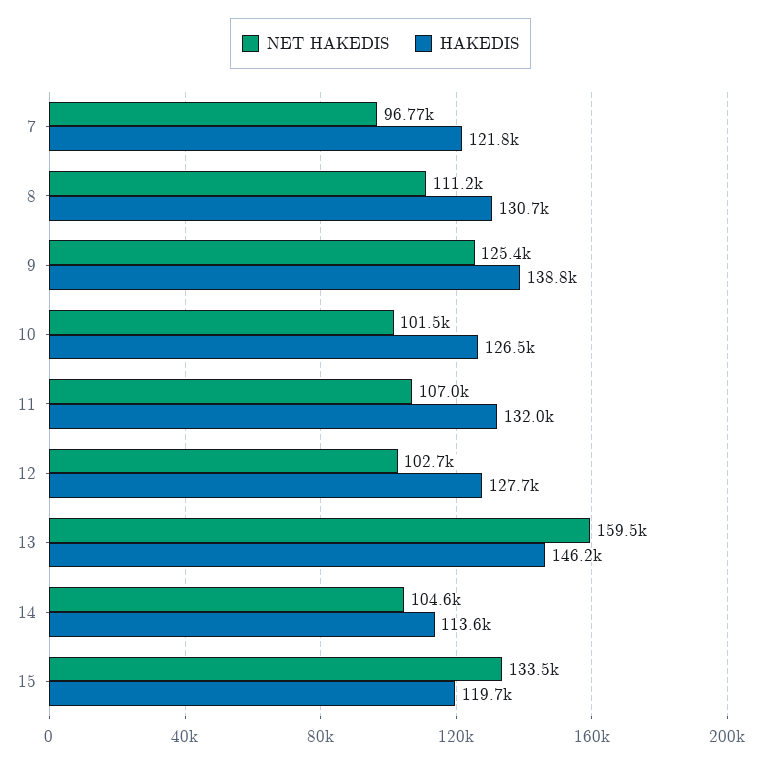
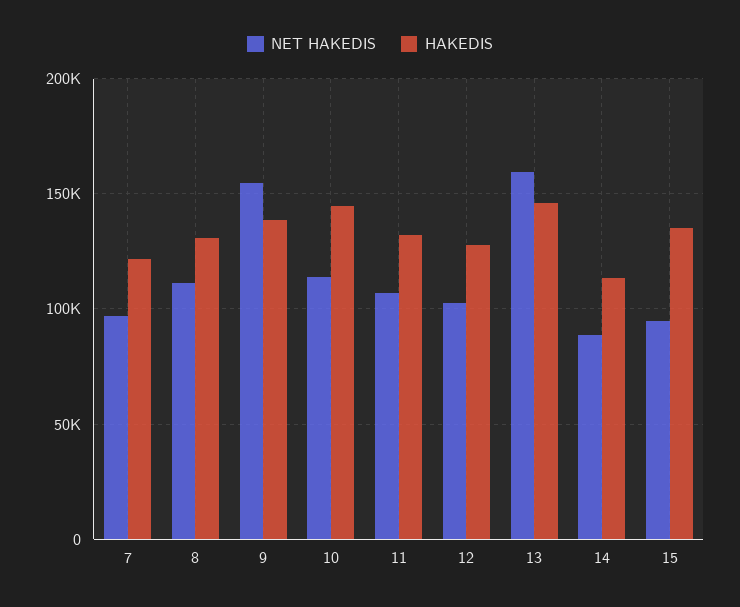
  {
    "NET HAKEDIS": {
      "7": 96770,
      "8": 111200,
-     "9": 125400,
+     "9": 155000,
-     "10": 101500,
+     "10": 115000,
      "11": 107000,
      "12": 102700,
      "13": 159500,
-     "14": 104600,
+     "14": 90000,
-     "15": 133500
+     "15": 95000
    },
    "HAKEDIS": {
      "7": 121800,
      "8": 130700,
      "9": 138800,
-     "10": 126500,
+     "10": 145000,
      "11": 132000,
      "12": 127700,
      "13": 146200,
      "14": 113600,
-     "15": 119700
+     "15": 135000
    }
  }

